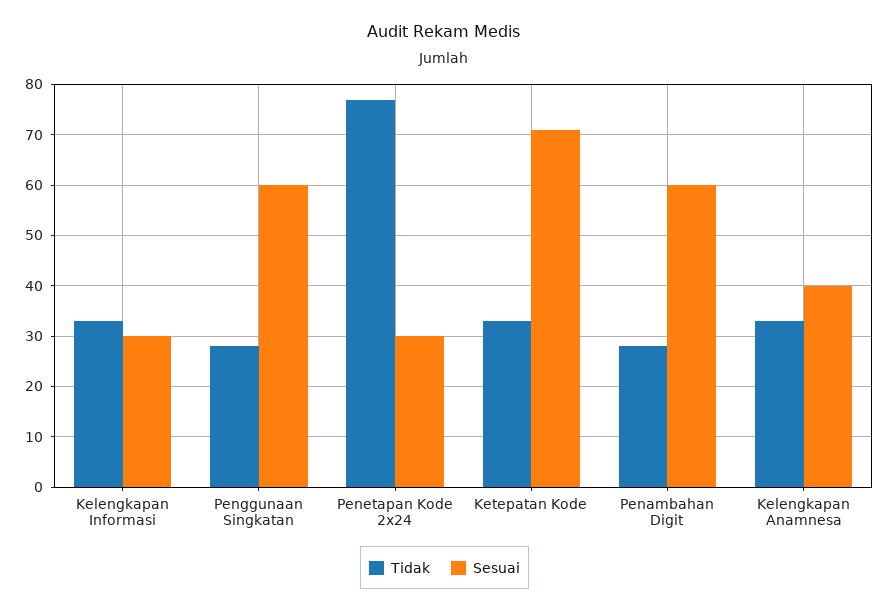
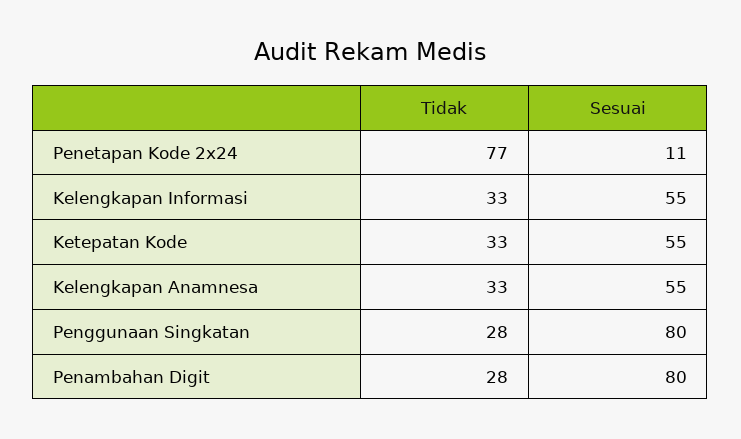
  {
    "Tidak": {
      "Kelengkapan Informasi": 33,
      "Penggunaan Singkatan": 28,
      "Penetapan Kode 2x24": 77,
      "Ketepatan Kode": 33,
      "Penambahan Digit": 28,
      "Kelengkapan Anamnesa": 33
    },
    "Sesuai": {
-     "Kelengkapan Informasi": 30,
+     "Kelengkapan Informasi": 55,
-     "Penggunaan Singkatan": 60,
+     "Penggunaan Singkatan": 80,
-     "Penetapan Kode 2x24": 30,
+     "Penetapan Kode 2x24": 11,
-     "Ketepatan Kode": 70,
+     "Ketepatan Kode": 55,
-     "Penambahan Digit": 60,
+     "Penambahan Digit": 80,
-     "Kelengkapan Anamnesa": 40
+     "Kelengkapan Anamnesa": 55
    }
  }

